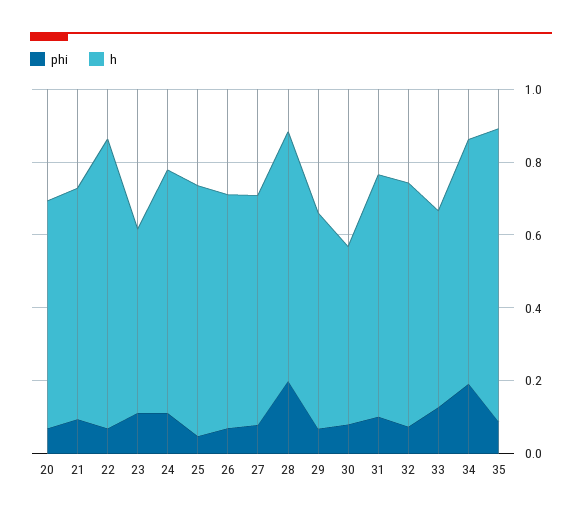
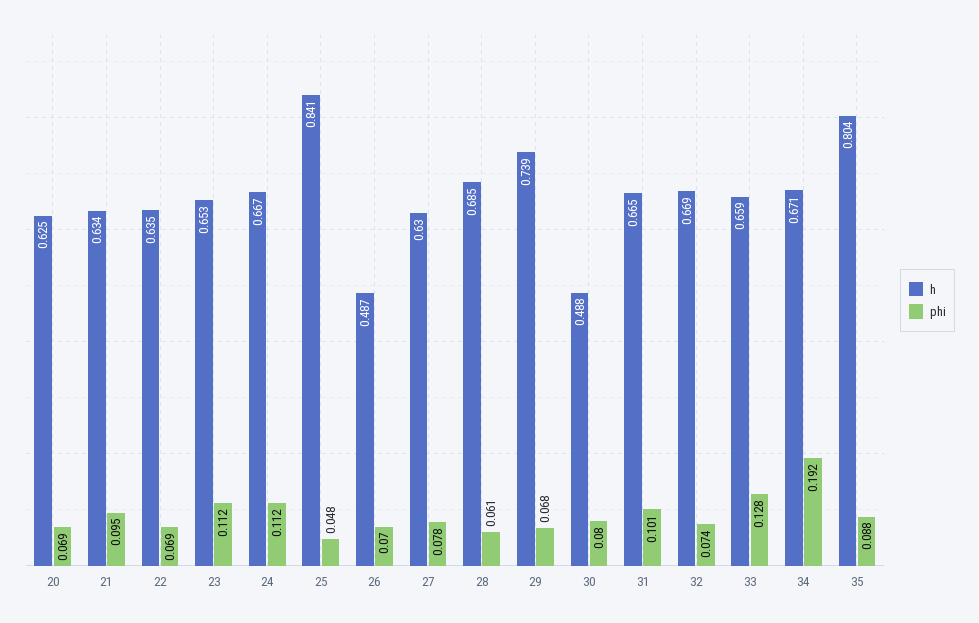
  {
    "phi": {
      "20": 0.069,
      "21": 0.095,
      "22": 0.069,
      "23": 0.112,
      "24": 0.112,
      "25": 0.048,
      "26": 0.07,
      "27": 0.078,
-     "28": 0.2,
+     "28": 0.061,
      "29": 0.068,
      "30": 0.08,
      "31": 0.101,
      "32": 0.074,
      "33": 0.128,
      "34": 0.192,
      "35": 0.088
    },
    "h": {
      "20": 0.625,
      "21": 0.634,
-     "22": 0.8,
+     "22": 0.635,
-     "23": 0.5,
+     "23": 0.653,
      "24": 0.667,
-     "25": 0.7,
+     "25": 0.841,
-     "26": 0.65,
+     "26": 0.487,
      "27": 0.63,
      "28": 0.685,
-     "29": 0.6,
+     "29": 0.739,
      "30": 0.488,
      "31": 0.665,
      "32": 0.669,
-     "33": 0.55,
+     "33": 0.659,
      "34": 0.671,
      "35": 0.804
    }
  }

